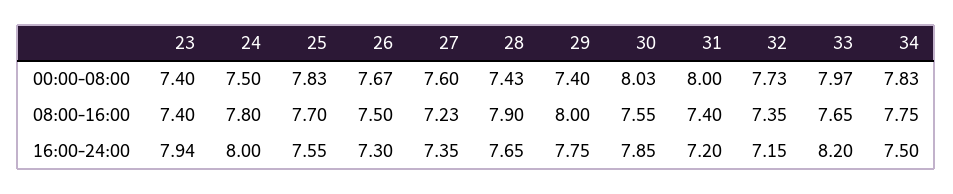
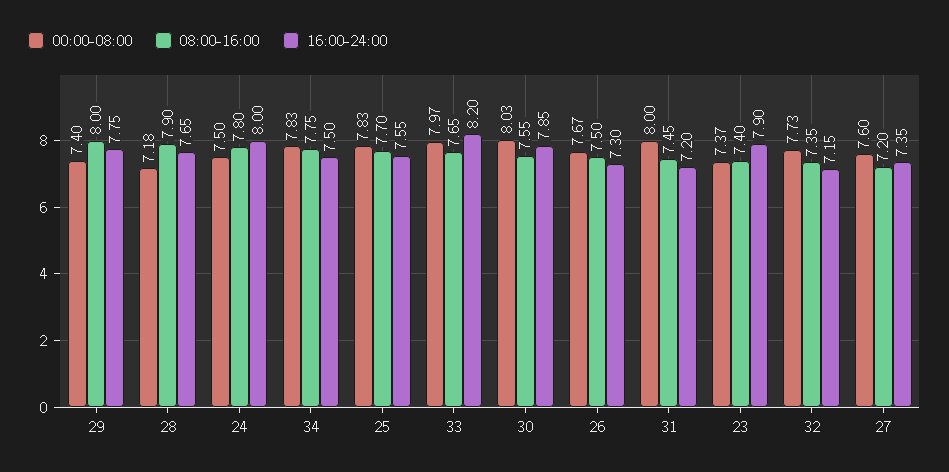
  {
    "00:00-08:00": {
-     "23": 7.4,
+     "23": 7.37,
      "24": 7.5,
      "25": 7.83,
      "26": 7.67,
      "27": 7.6,
-     "28": 7.43,
+     "28": 7.18,
      "29": 7.4,
      "30": 8.03,
      "31": 8,
      "32": 7.73,
      "33": 7.97,
      "34": 7.83
    },
    "08:00-16:00": {
      "23": 7.4,
      "24": 7.8,
      "25": 7.7,
      "26": 7.5,
-     "27": 7.23,
+     "27": 7.2,
      "28": 7.9,
      "29": 8,
      "30": 7.55,
-     "31": 7.4,
+     "31": 7.45,
      "32": 7.35,
      "33": 7.65,
      "34": 7.75
    },
    "16:00-24:00": {
-     "23": 7.94,
+     "23": 7.9,
      "24": 8,
      "25": 7.55,
      "26": 7.3,
      "27": 7.35,
      "28": 7.65,
      "29": 7.75,
      "30": 7.85,
      "31": 7.2,
      "32": 7.15,
      "33": 8.2,
      "34": 7.5
    }
  }

